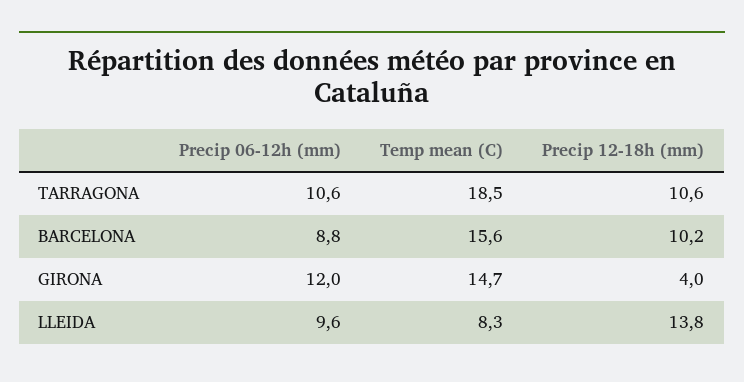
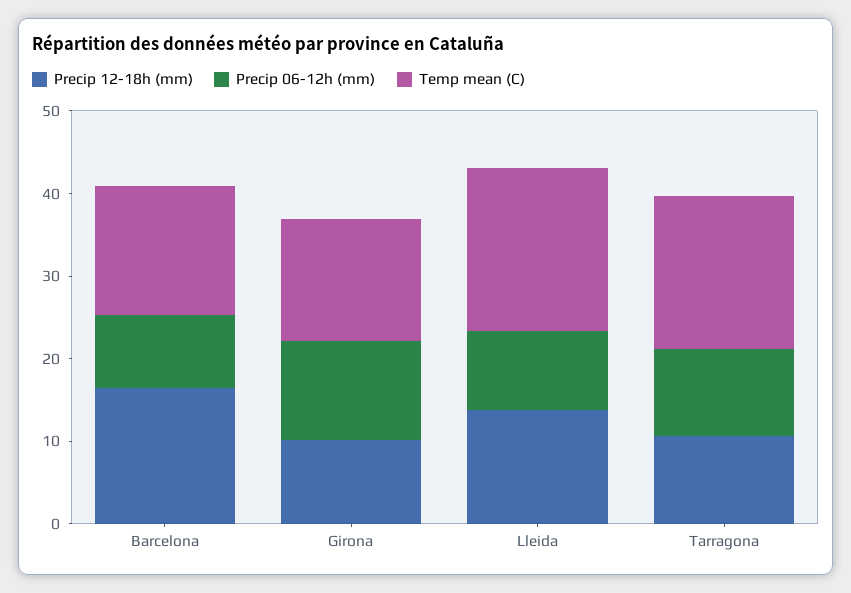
  {
    "Precip 06-12h (mm)": {
      "TARRAGONA": 10.6,
      "BARCELONA": 8.8,
      "GIRONA": 12,
      "LLEIDA": 9.6
    },
    "Temp mean (C)": {
      "TARRAGONA": 18.5,
      "BARCELONA": 15.6,
      "GIRONA": 14.7,
-     "LLEIDA": 8.3
+     "LLEIDA": 20
    },
    "Precip 12-18h (mm)": {
      "TARRAGONA": 10.6,
-     "BARCELONA": 10.2,
+     "BARCELONA": 16,
-     "GIRONA": 4,
+     "GIRONA": 10,
      "LLEIDA": 13.8
    }
  }

